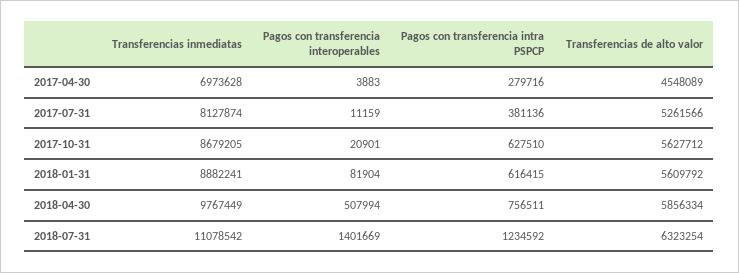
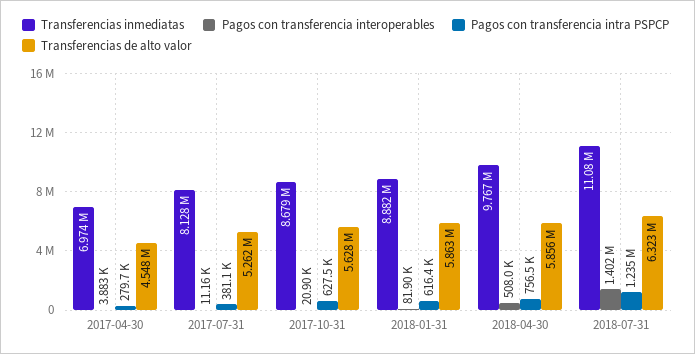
  {
    "Transferencias inmediatas": {
      "2017-04-30": 6973628,
      "2017-07-31": 8127874,
      "2017-10-31": 8679205,
      "2018-01-31": 8882241,
      "2018-04-30": 9767449,
      "2018-07-31": 11078542
    },
    "Pagos con transferencia interoperables": {
      "2017-04-30": 3883,
      "2017-07-31": 11159,
      "2017-10-31": 20901,
      "2018-01-31": 81904,
      "2018-04-30": 507994,
      "2018-07-31": 1401669
    },
    "Pagos con transferencia intra PSPCP": {
      "2017-04-30": 279716,
      "2017-07-31": 381136,
      "2017-10-31": 627510,
      "2018-01-31": 616415,
      "2018-04-30": 756511,
      "2018-07-31": 1234592
    },
    "Transferencias de alto valor": {
      "2017-04-30": 4548089,
      "2017-07-31": 5261566,
      "2017-10-31": 5627712,
-     "2018-01-31": 5609792,
+     "2018-01-31": 5863000,
      "2018-04-30": 5856334,
      "2018-07-31": 6323254
    }
  }

